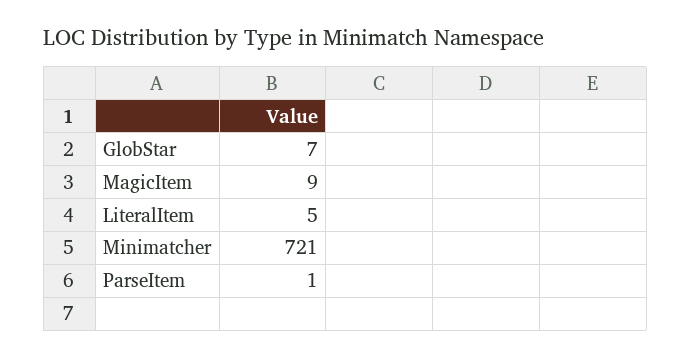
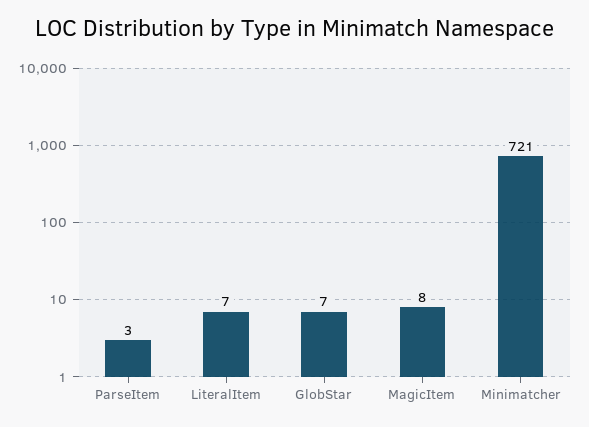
  {
    "GlobStar": 7,
-   "MagicItem": 9,
+   "MagicItem": 8,
-   "LiteralItem": 5,
+   "LiteralItem": 7,
    "Minimatcher": 721,
-   "ParseItem": 1
+   "ParseItem": 3
  }

